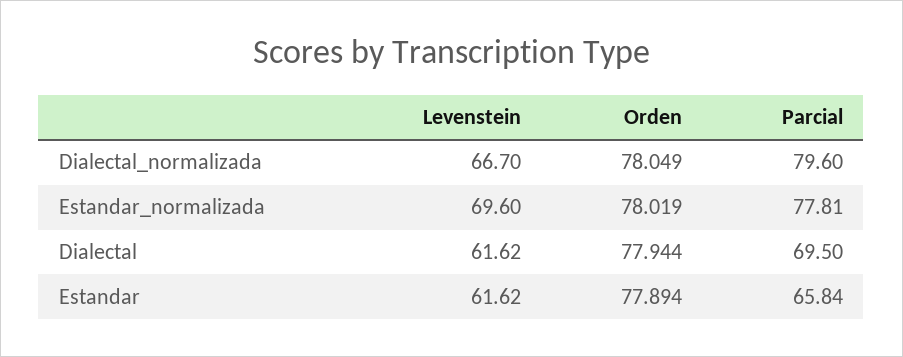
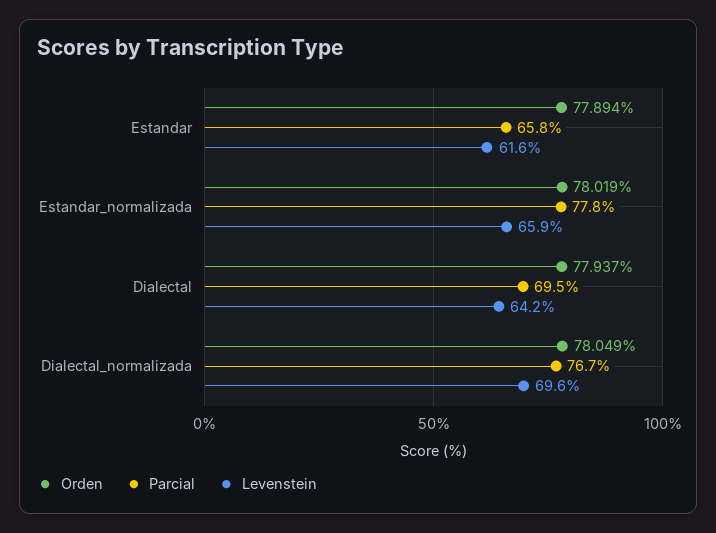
  {
    "Levenstein": {
-     "Dialectal_normalizada": 66.7,
+     "Dialectal_normalizada": 69.6,
-     "Estandar_normalizada": 69.6,
+     "Estandar_normalizada": 65.9,
-     "Dialectal": 61.62,
+     "Dialectal": 64.2,
      "Estandar": 61.62
    },
    "Orden": {
      "Dialectal_normalizada": 78.049,
      "Estandar_normalizada": 78.019,
-     "Dialectal": 77.944,
+     "Dialectal": 77.937,
      "Estandar": 77.894
    },
    "Parcial": {
-     "Dialectal_normalizada": 79.6,
+     "Dialectal_normalizada": 76.7,
      "Estandar_normalizada": 77.81,
      "Dialectal": 69.5,
      "Estandar": 65.84
    }
  }

